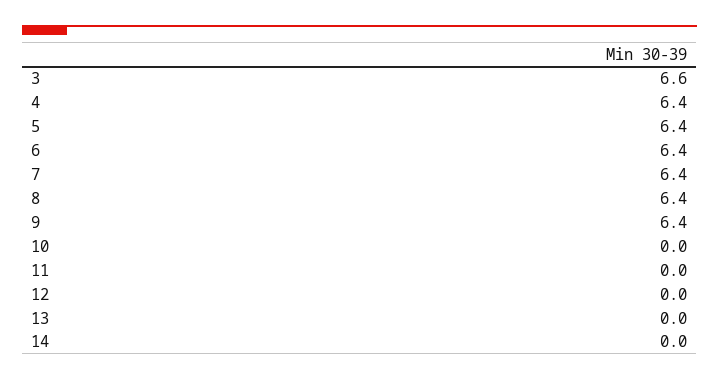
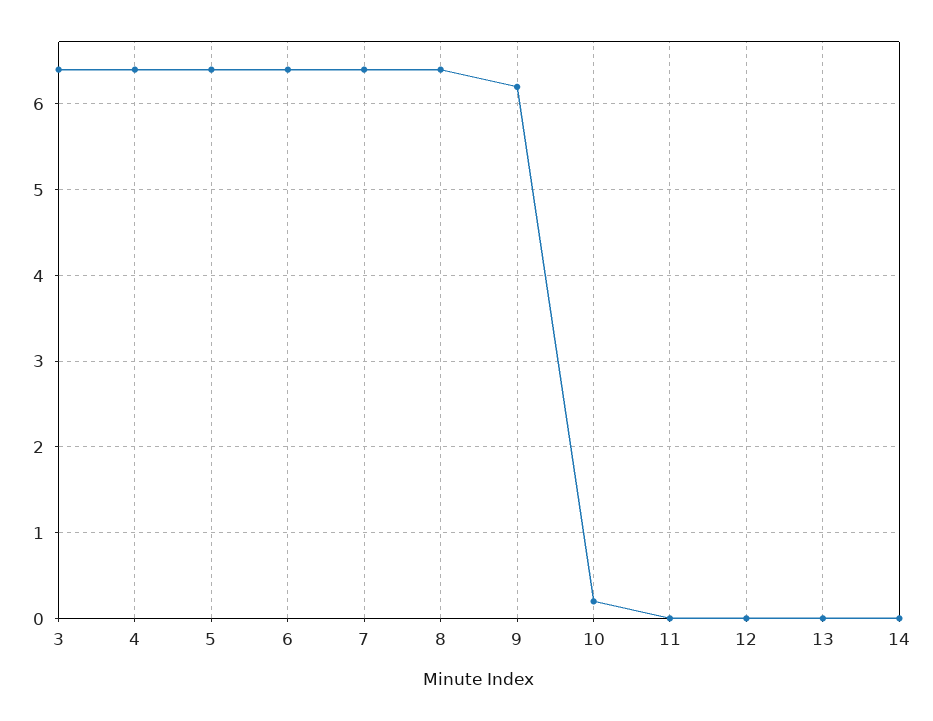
  {
-   "3": 6.6,
+   "3": 6.4,
    "4": 6.4,
    "5": 6.4,
    "6": 6.4,
    "7": 6.4,
    "8": 6.4,
-   "9": 6.4,
+   "9": 6.2,
-   "10": 0,
+   "10": 0.2,
    "11": 0,
    "12": 0,
    "13": 0,
    "14": 0
  }

